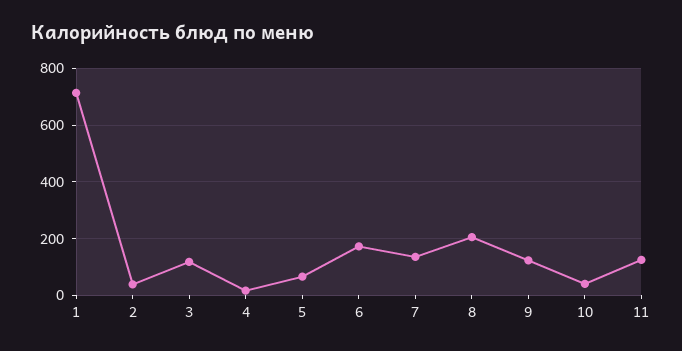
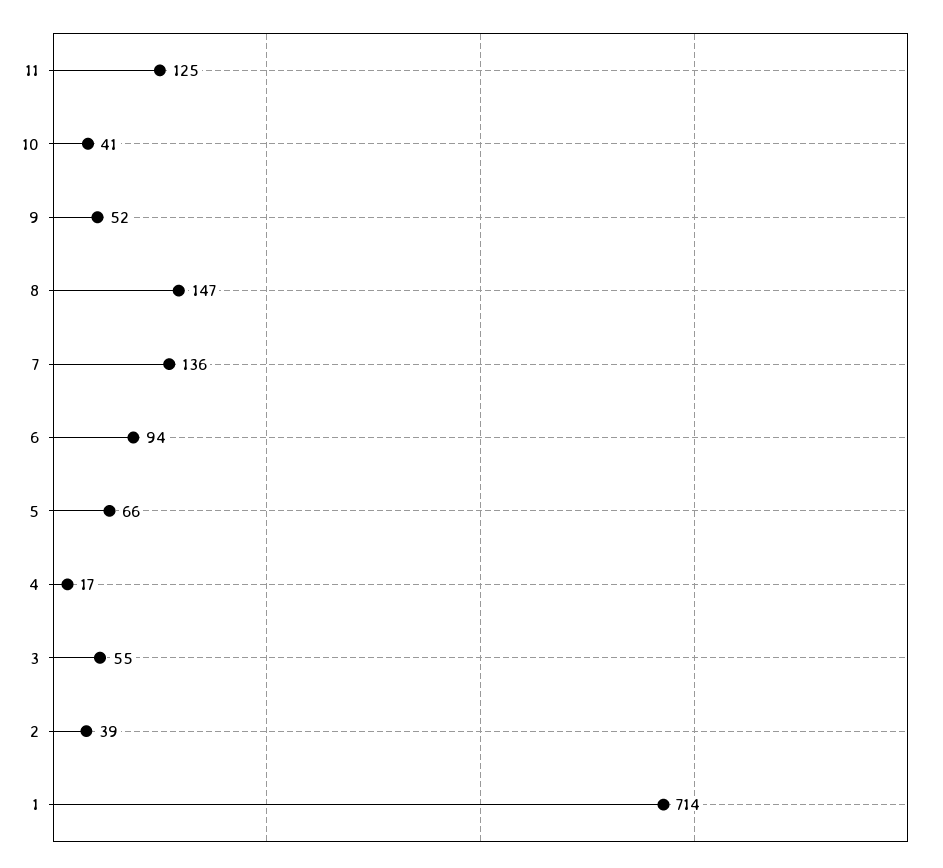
  {
    "1": 714,
    "2": 39,
-   "3": 125,
+   "3": 55,
    "4": 17,
    "5": 66,
-   "6": 175,
+   "6": 94,
    "7": 136,
-   "8": 200,
+   "8": 147,
-   "9": 125,
+   "9": 52,
    "10": 41,
    "11": 125
  }

